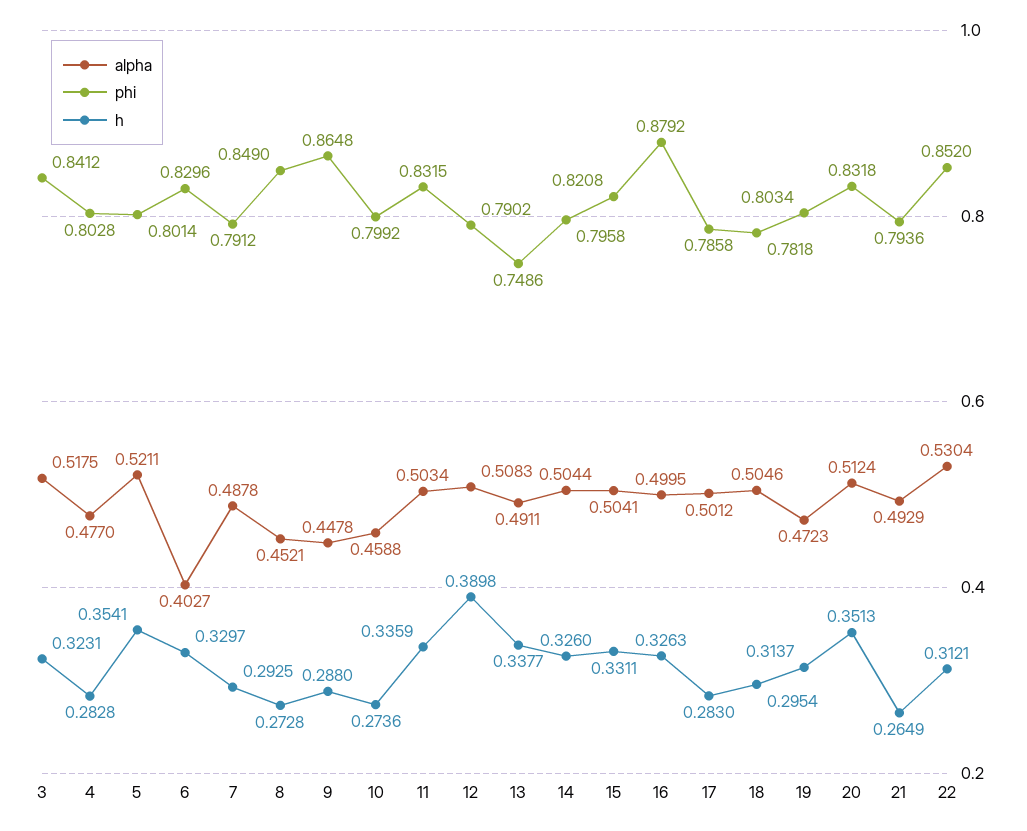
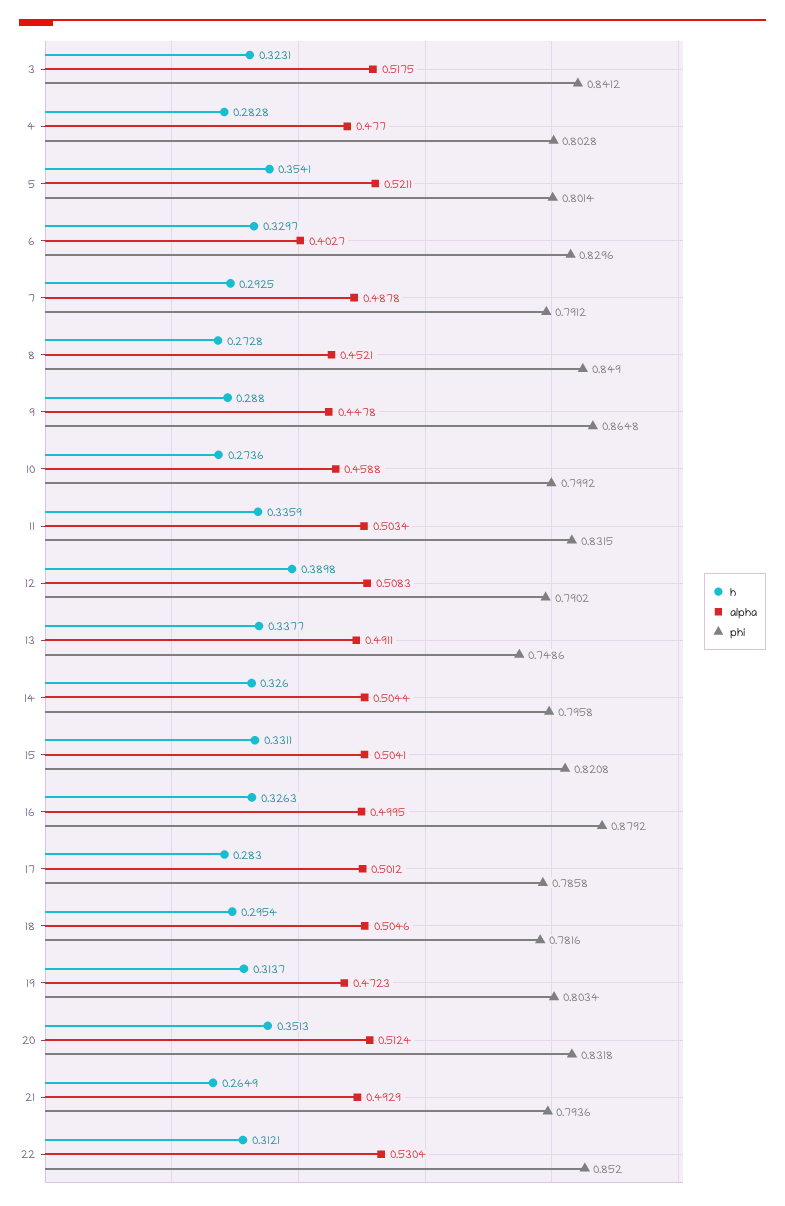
  {
    "alpha": {
      "3": 0.5175,
      "4": 0.477,
      "5": 0.5211,
      "6": 0.4027,
      "7": 0.4878,
      "8": 0.4521,
      "9": 0.4478,
      "10": 0.4588,
      "11": 0.5034,
      "12": 0.5083,
      "13": 0.4911,
      "14": 0.5044,
      "15": 0.5041,
      "16": 0.4995,
      "17": 0.5012,
      "18": 0.5046,
      "19": 0.4723,
      "20": 0.5124,
      "21": 0.4929,
      "22": 0.5304
    },
    "phi": {
      "3": 0.8412,
      "4": 0.8028,
      "5": 0.8014,
      "6": 0.8296,
      "7": 0.7912,
      "8": 0.849,
      "9": 0.8648,
      "10": 0.7992,
      "11": 0.8315,
      "12": 0.7902,
      "13": 0.7486,
      "14": 0.7958,
      "15": 0.8208,
      "16": 0.8792,
      "17": 0.7858,
-     "18": 0.7818,
+     "18": 0.7816,
      "19": 0.8034,
      "20": 0.8318,
      "21": 0.7936,
      "22": 0.852
    },
    "h": {
      "3": 0.3231,
      "4": 0.2828,
      "5": 0.3541,
      "6": 0.3297,
      "7": 0.2925,
      "8": 0.2728,
      "9": 0.288,
      "10": 0.2736,
      "11": 0.3359,
      "12": 0.3898,
      "13": 0.3377,
      "14": 0.326,
      "15": 0.3311,
      "16": 0.3263,
      "17": 0.283,
      "18": 0.2954,
      "19": 0.3137,
      "20": 0.3513,
      "21": 0.2649,
      "22": 0.3121
    }
  }

